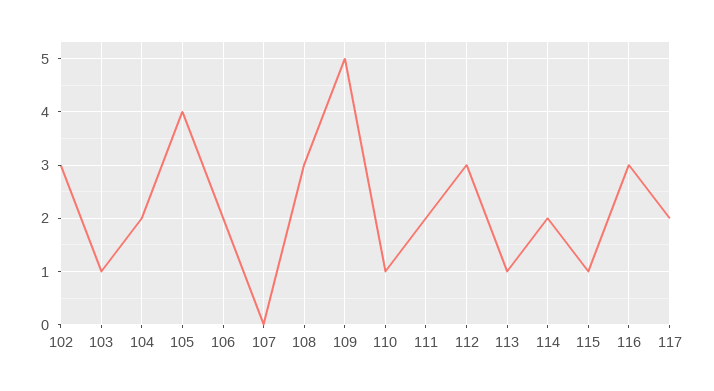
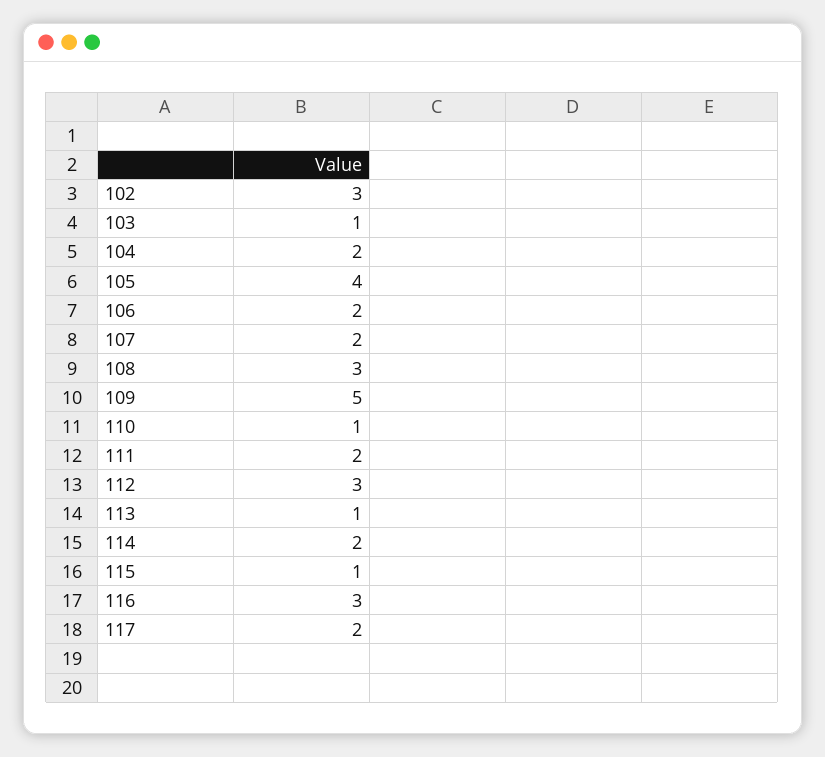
  {
    "102": 3,
    "103": 1,
    "104": 2,
    "105": 4,
    "106": 2,
-   "107": 0,
+   "107": 2,
    "108": 3,
    "109": 5,
    "110": 1,
    "111": 2,
    "112": 3,
    "113": 1,
    "114": 2,
    "115": 1,
    "116": 3,
    "117": 2
  }

